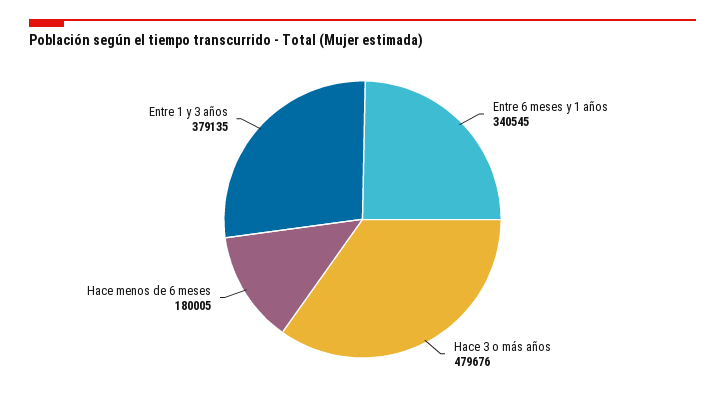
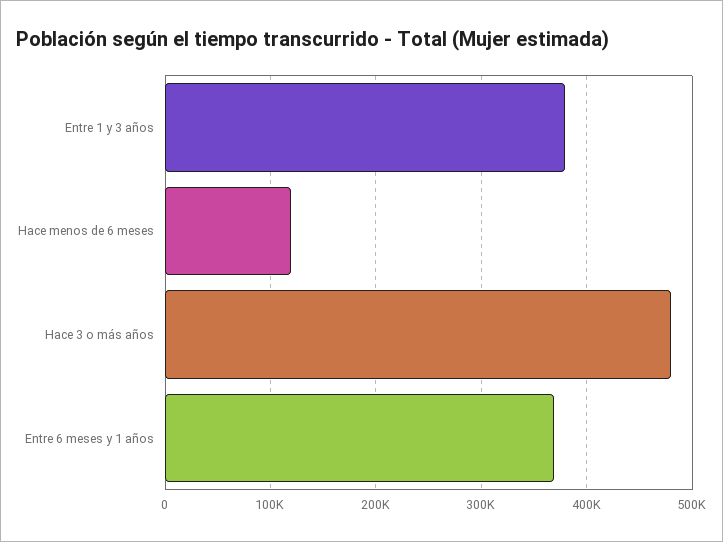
  {
-   "Entre 6 meses y 1 años": 340545,
+   "Entre 6 meses y 1 años": 370000,
    "Hace 3 o más años": 479676,
-   "Hace menos de 6 meses": 180005,
+   "Hace menos de 6 meses": 120000,
    "Entre 1 y 3 años": 379135
  }

